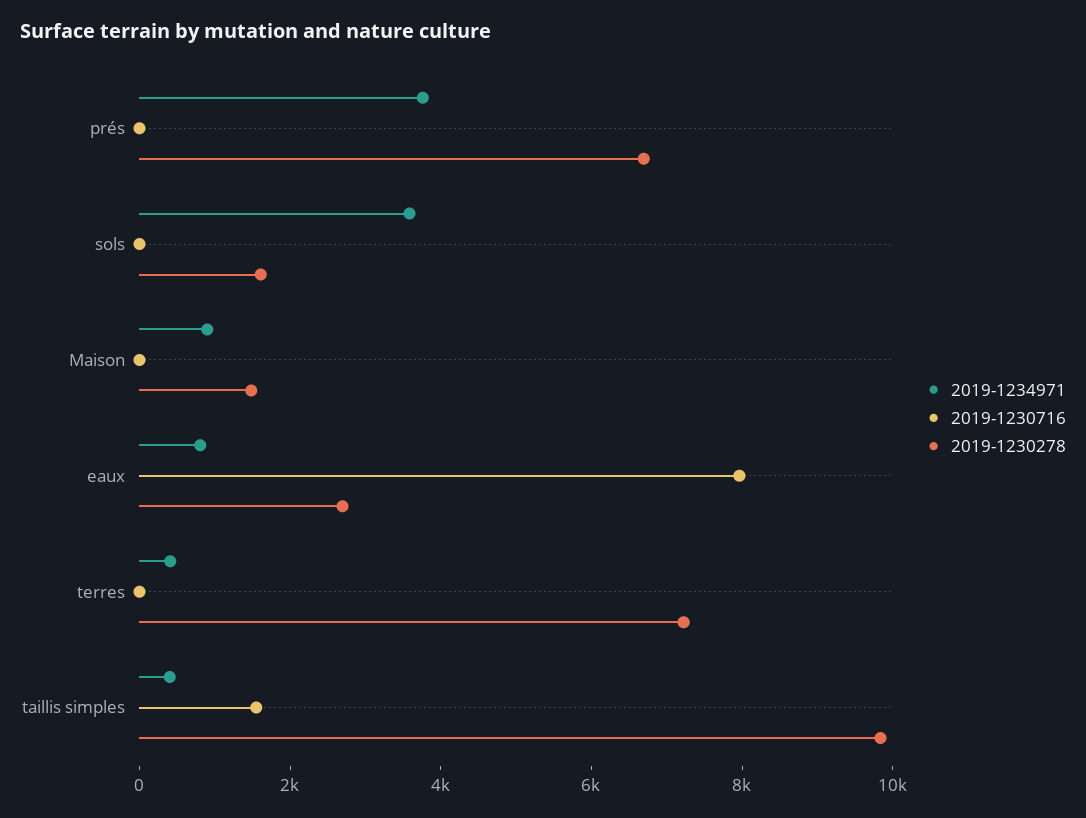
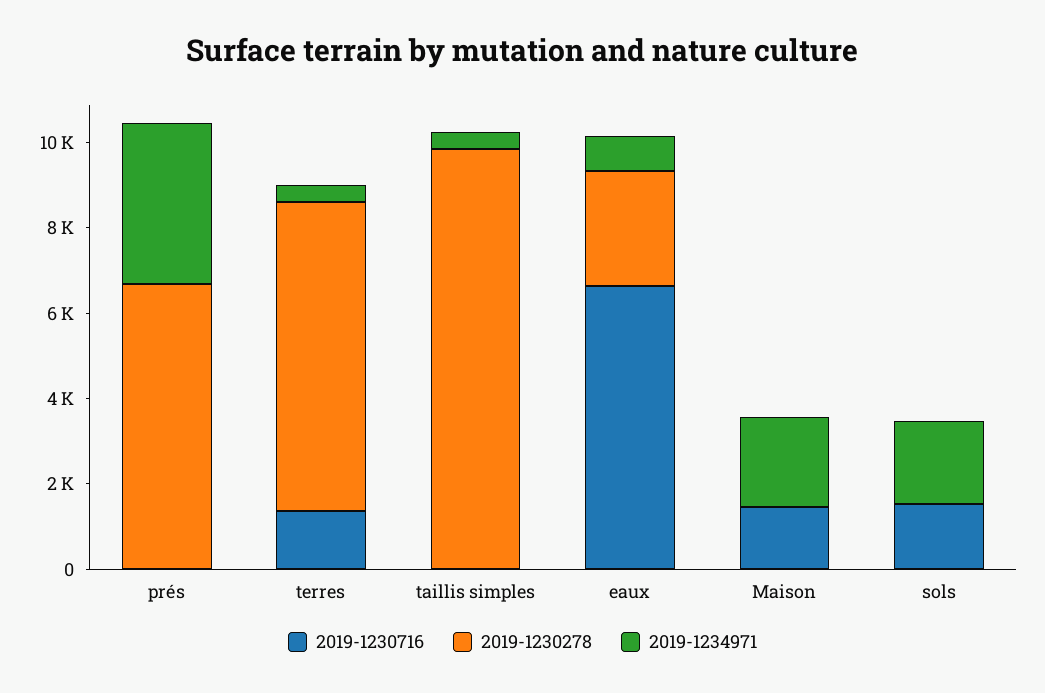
  {
    "2019-1234971": {
      "prés": 4000,
-     "sols": 3500,
+     "sols": 2000,
-     "Maison": 1000,
+     "Maison": 2000,
      "eaux": 1000,
      "terres": 500,
      "taillis simples": 500
    },
    "2019-1230716": {
      "prés": 0,
-     "sols": 0,
+     "sols": 1500,
-     "Maison": 0,
+     "Maison": 1500,
-     "eaux": 8000,
+     "eaux": 6500,
-     "terres": 0,
+     "terres": 1500,
-     "taillis simples": 1500
+     "taillis simples": 0
    },
    "2019-1230278": {
      "prés": 6500,
-     "sols": 1500,
+     "sols": 0,
-     "Maison": 1500,
+     "Maison": 0,
      "eaux": 2500,
      "terres": 7000,
      "taillis simples": 10000
    }
  }

